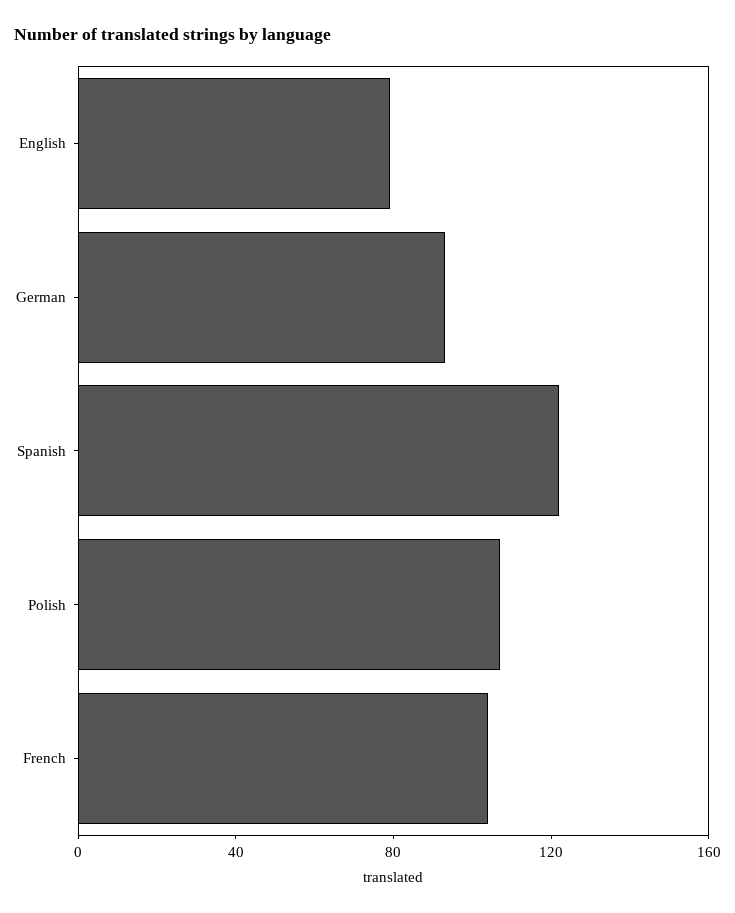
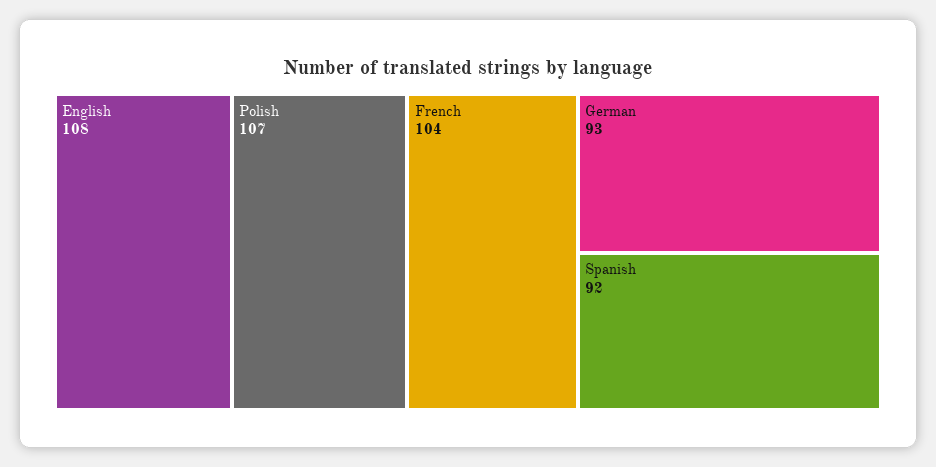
  {
-   "English": 80,
+   "English": 108,
    "German": 93,
-   "Spanish": 120,
+   "Spanish": 92,
    "Polish": 107,
    "French": 104
  }

